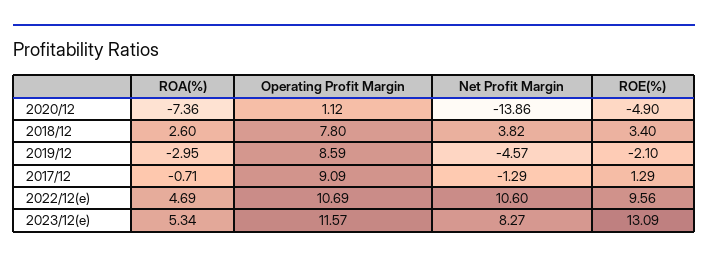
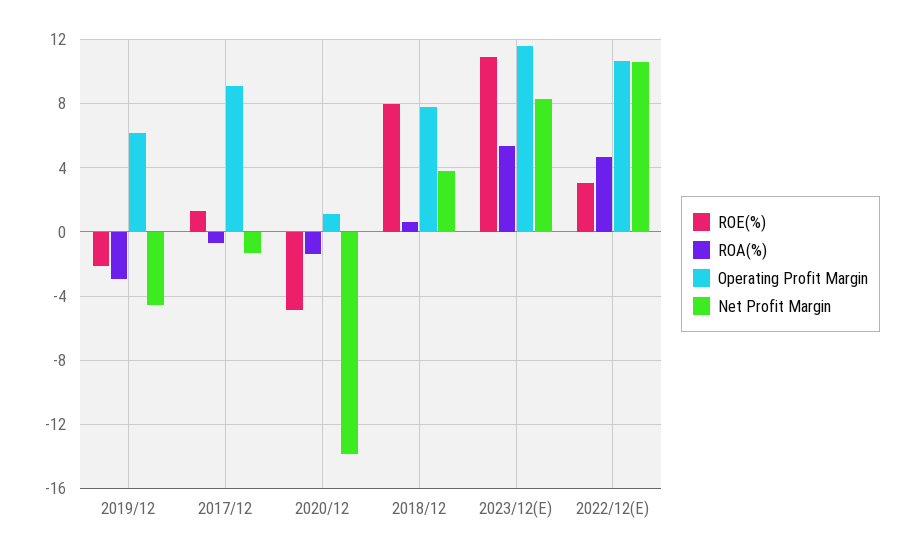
  {
    "ROA(%)": {
-     "2020/12": -7.36,
+     "2020/12": -1.5,
-     "2018/12": 2.6,
+     "2018/12": 0.5,
      "2019/12": -2.95,
      "2017/12": -0.71,
      "2022/12(e)": 4.69,
      "2023/12(e)": 5.34
    },
    "Operating Profit Margin": {
      "2020/12": 1.12,
      "2018/12": 7.8,
-     "2019/12": 8.59,
+     "2019/12": 6,
      "2017/12": 9.09,
      "2022/12(e)": 10.69,
      "2023/12(e)": 11.57
    },
    "Net Profit Margin": {
      "2020/12": -13.86,
      "2018/12": 3.82,
      "2019/12": -4.57,
      "2017/12": -1.29,
      "2022/12(e)": 10.6,
      "2023/12(e)": 8.27
    },
    "ROE(%)": {
      "2020/12": -4.9,
-     "2018/12": 3.4,
+     "2018/12": 8,
      "2019/12": -2.1,
      "2017/12": 1.29,
-     "2022/12(e)": 9.56,
+     "2022/12(e)": 3,
-     "2023/12(e)": 13.09
+     "2023/12(e)": 11
    }
  }

